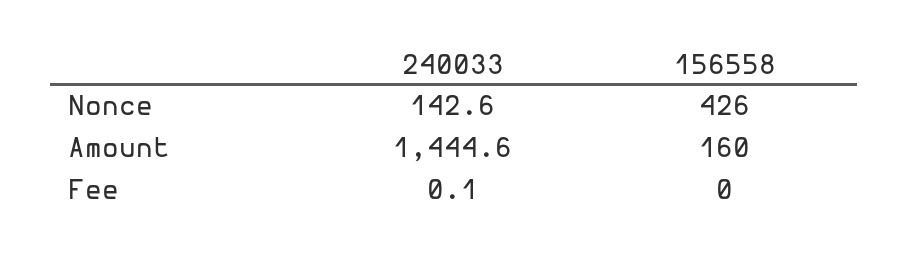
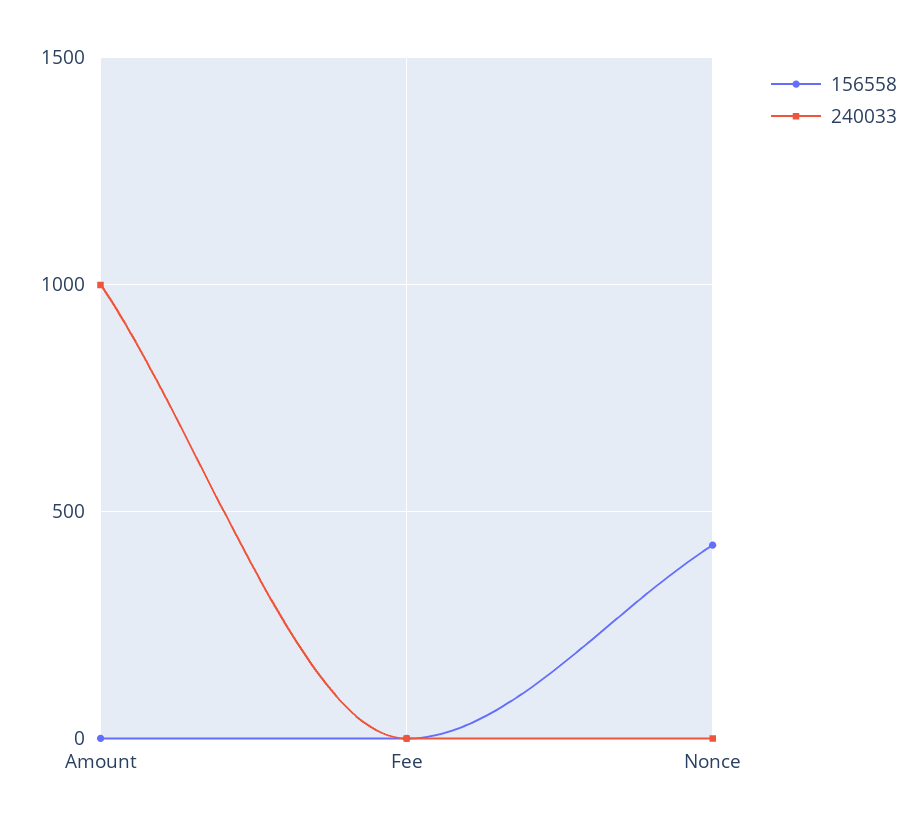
  {
    "240033": {
-     "Nonce": 142.6,
+     "Nonce": 0,
-     "Amount": 1444.6,
+     "Amount": 1000,
      "Fee": 0.1
    },
    "156558": {
      "Nonce": 426,
-     "Amount": 160,
+     "Amount": 0,
      "Fee": 0
    }
  }

